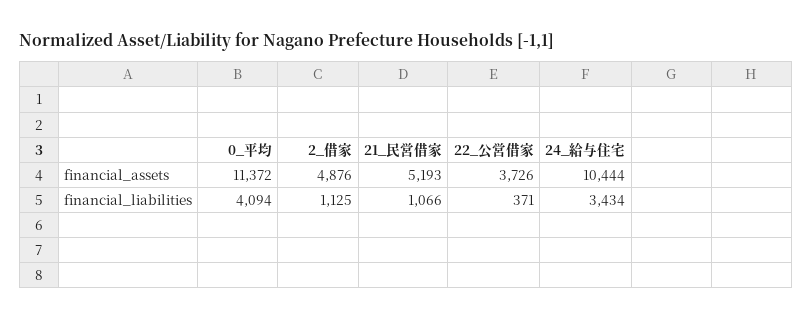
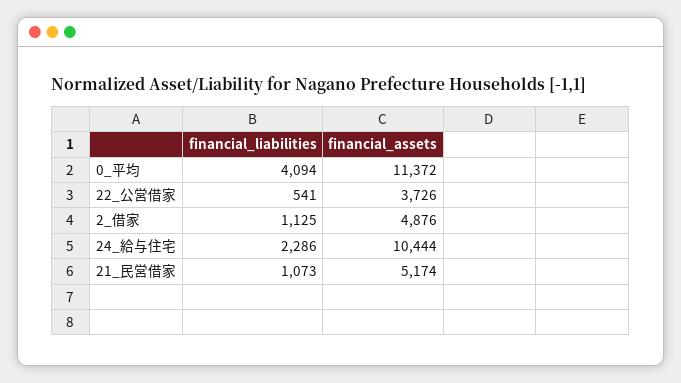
  {
    "0_平均": {
      "financial_assets": 11372,
      "financial_liabilities": 4094
    },
    "2_借家": {
      "financial_assets": 4876,
      "financial_liabilities": 1125
    },
    "21_民営借家": {
-     "financial_assets": 5193,
+     "financial_assets": 5174,
-     "financial_liabilities": 1066
+     "financial_liabilities": 1073
    },
    "22_公営借家": {
      "financial_assets": 3726,
-     "financial_liabilities": 371
+     "financial_liabilities": 541
    },
    "24_給与住宅": {
      "financial_assets": 10444,
-     "financial_liabilities": 3434
+     "financial_liabilities": 2286
    }
  }

